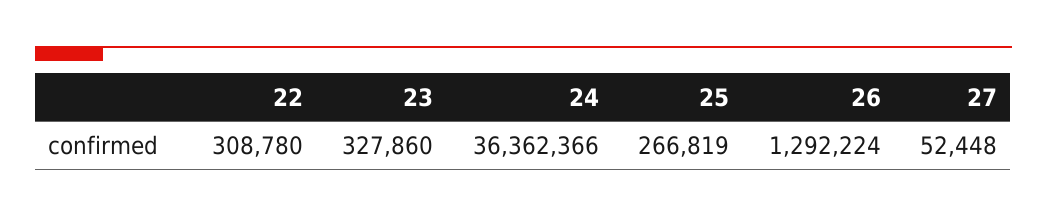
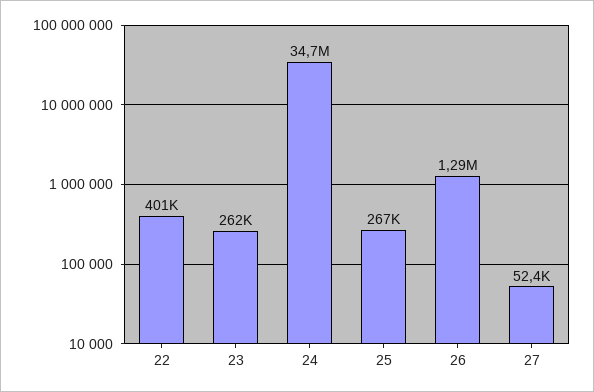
  {
-   "22": 308780,
+   "22": 401000,
-   "23": 327860,
+   "23": 262000,
-   "24": 36362366,
+   "24": 34700000,
    "25": 266819,
    "26": 1292224,
    "27": 52448
  }

